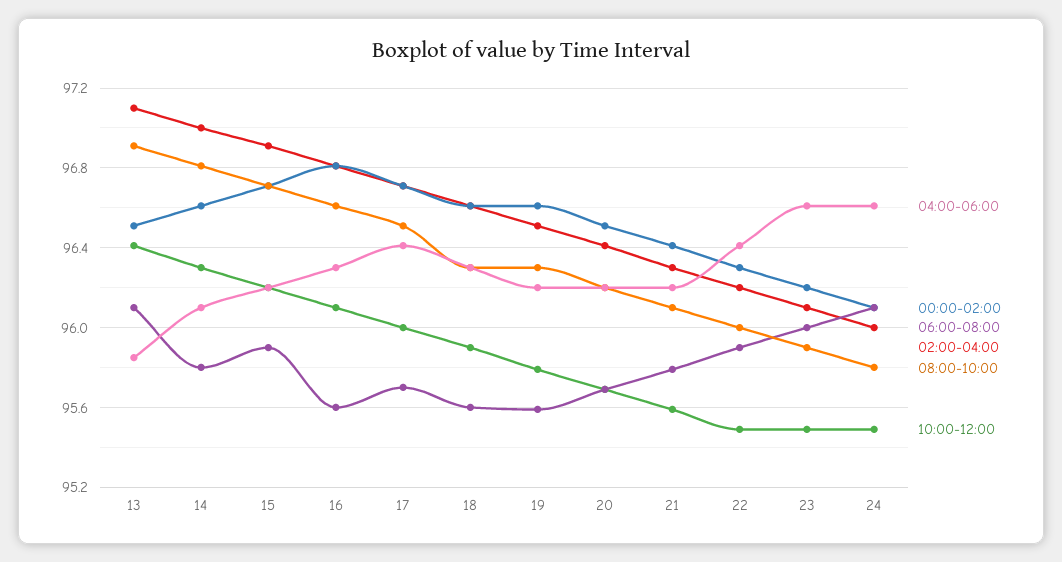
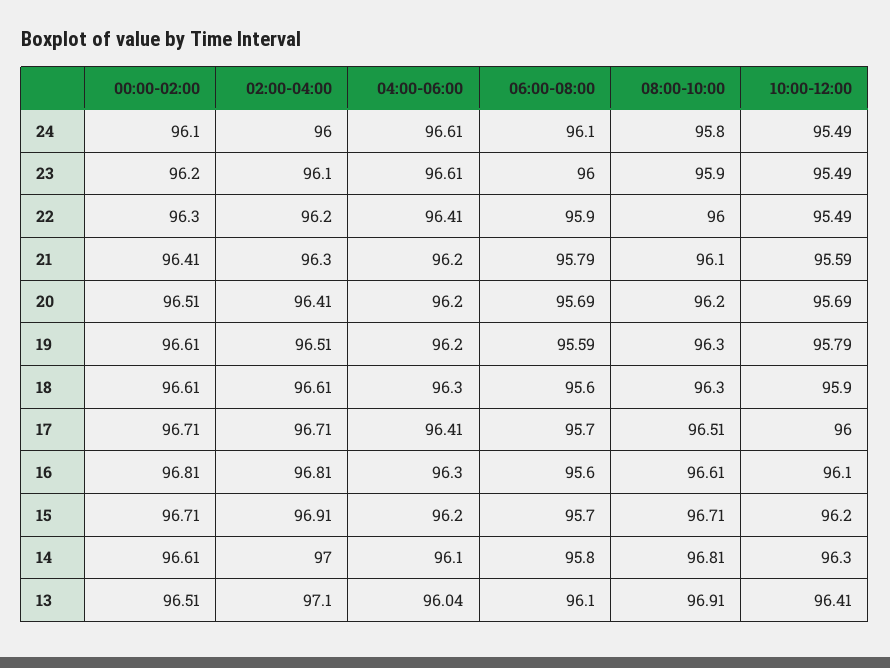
  {
    "04:00-06:00": {
-     "13": 95.85,
+     "13": 96.04,
      "14": 96.1,
      "15": 96.2,
      "16": 96.3,
      "17": 96.41,
      "18": 96.3,
      "19": 96.2,
      "20": 96.2,
      "21": 96.2,
      "22": 96.41,
      "23": 96.61,
      "24": 96.61
    },
    "00:00-02:00": {
      "13": 96.51,
      "14": 96.61,
      "15": 96.71,
      "16": 96.81,
      "17": 96.71,
      "18": 96.61,
      "19": 96.61,
      "20": 96.51,
      "21": 96.41,
      "22": 96.3,
      "23": 96.2,
      "24": 96.1
    },
    "06:00-08:00": {
      "13": 96.1,
      "14": 95.8,
-     "15": 95.9,
+     "15": 95.7,
      "16": 95.6,
      "17": 95.7,
      "18": 95.6,
      "19": 95.59,
      "20": 95.69,
      "21": 95.79,
      "22": 95.9,
      "23": 96,
      "24": 96.1
    },
    "02:00-04:00": {
      "13": 97.1,
      "14": 97,
      "15": 96.91,
      "16": 96.81,
      "17": 96.71,
      "18": 96.61,
      "19": 96.51,
      "20": 96.41,
      "21": 96.3,
      "22": 96.2,
      "23": 96.1,
      "24": 96
    },
    "08:00-10:00": {
      "13": 96.91,
      "14": 96.81,
      "15": 96.71,
      "16": 96.61,
      "17": 96.51,
      "18": 96.3,
      "19": 96.3,
      "20": 96.2,
      "21": 96.1,
      "22": 96,
      "23": 95.9,
      "24": 95.8
    },
    "10:00-12:00": {
      "13": 96.41,
      "14": 96.3,
      "15": 96.2,
      "16": 96.1,
      "17": 96,
      "18": 95.9,
      "19": 95.79,
      "20": 95.69,
      "21": 95.59,
      "22": 95.49,
      "23": 95.49,
      "24": 95.49
    }
  }

